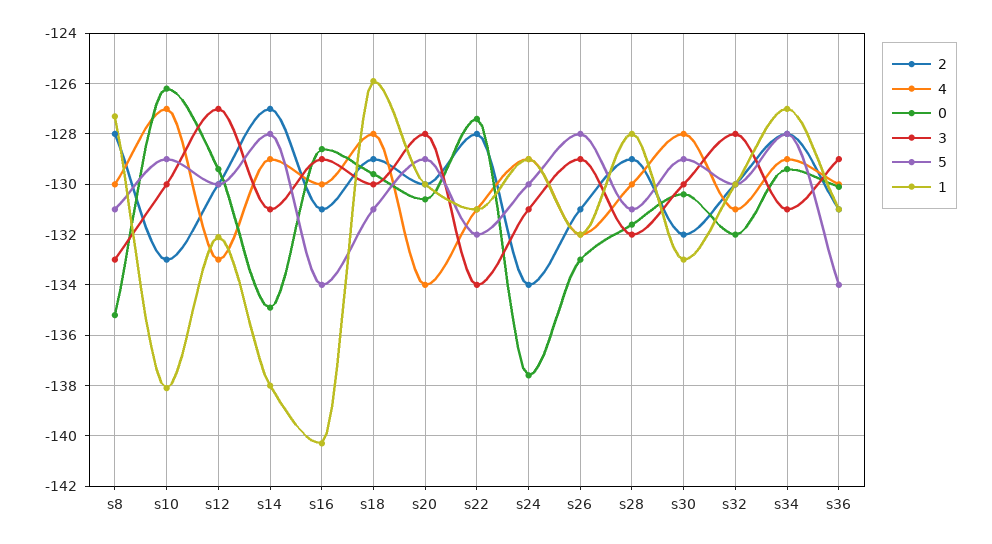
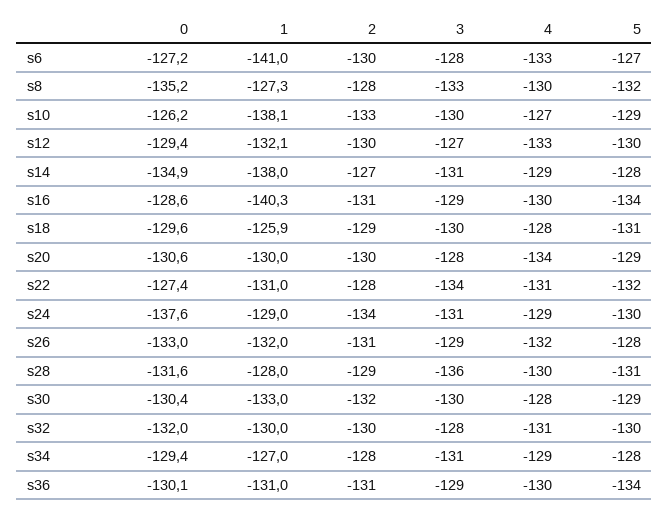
  {
    "2": {
      "s8": -128,
      "s10": -133,
      "s12": -130,
      "s14": -127,
      "s16": -131,
      "s18": -129,
      "s20": -130,
      "s22": -128,
      "s24": -134,
      "s26": -131,
      "s28": -129,
      "s30": -132,
      "s32": -130,
      "s34": -128,
-     "s36": -131
+     "s36": -131,
+     "s6": -130
    },
    "4": {
      "s8": -130,
      "s10": -127,
      "s12": -133,
      "s14": -129,
      "s16": -130,
      "s18": -128,
      "s20": -134,
      "s22": -131,
      "s24": -129,
      "s26": -132,
      "s28": -130,
      "s30": -128,
      "s32": -131,
      "s34": -129,
-     "s36": -130
+     "s36": -130,
+     "s6": -133
    },
    "0": {
      "s8": -135.2,
      "s10": -126.2,
      "s12": -129.4,
      "s14": -134.9,
      "s16": -128.6,
      "s18": -129.6,
      "s20": -130.6,
      "s22": -127.4,
      "s24": -137.6,
      "s26": -133,
      "s28": -131.6,
      "s30": -130.4,
      "s32": -132,
      "s34": -129.4,
-     "s36": -130.1
+     "s36": -130.1,
+     "s6": -127.2
    },
    "3": {
      "s8": -133,
      "s10": -130,
      "s12": -127,
      "s14": -131,
      "s16": -129,
      "s18": -130,
      "s20": -128,
      "s22": -134,
      "s24": -131,
      "s26": -129,
-     "s28": -132,
+     "s28": -136,
      "s30": -130,
      "s32": -128,
      "s34": -131,
-     "s36": -129
+     "s36": -129,
+     "s6": -128
    },
    "5": {
-     "s8": -131,
+     "s8": -132,
      "s10": -129,
      "s12": -130,
      "s14": -128,
      "s16": -134,
      "s18": -131,
      "s20": -129,
      "s22": -132,
      "s24": -130,
      "s26": -128,
      "s28": -131,
      "s30": -129,
      "s32": -130,
      "s34": -128,
-     "s36": -134
+     "s36": -134,
+     "s6": -127
    },
    "1": {
      "s8": -127.3,
      "s10": -138.1,
      "s12": -132.1,
      "s14": -138,
      "s16": -140.3,
      "s18": -125.9,
      "s20": -130,
      "s22": -131,
      "s24": -129,
      "s26": -132,
      "s28": -128,
      "s30": -133,
      "s32": -130,
      "s34": -127,
-     "s36": -131
+     "s36": -131,
+     "s6": -141
    }
  }

